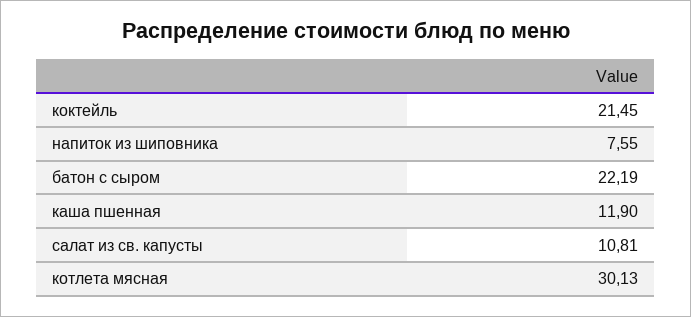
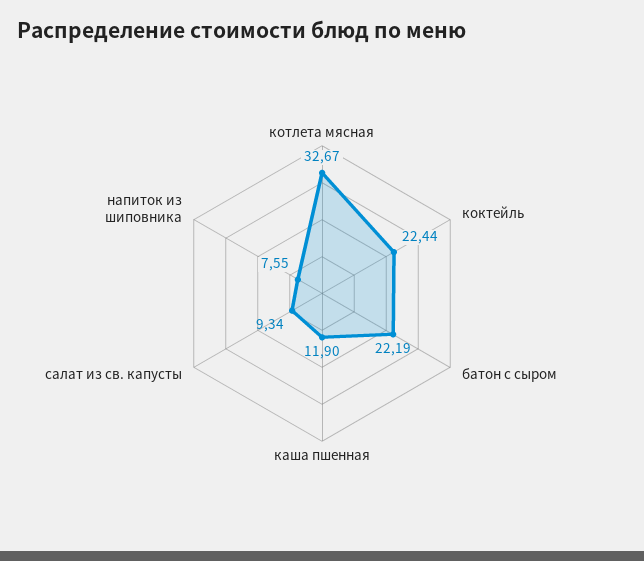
  {
-   "коктейль": 21.45,
+   "коктейль": 22.44,
    "напиток из шиповника": 7.55,
    "батон с сыром": 22.19,
    "каша пшенная": 11.9,
-   "салат из св. капусты": 10.81,
+   "салат из св. капусты": 9.34,
-   "котлета мясная": 30.13
+   "котлета мясная": 32.67
  }

